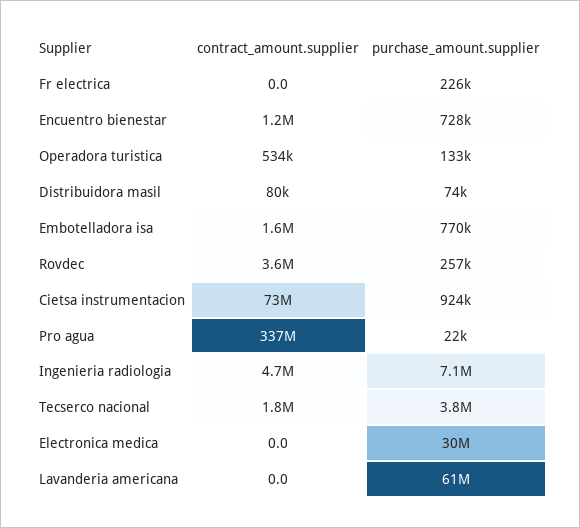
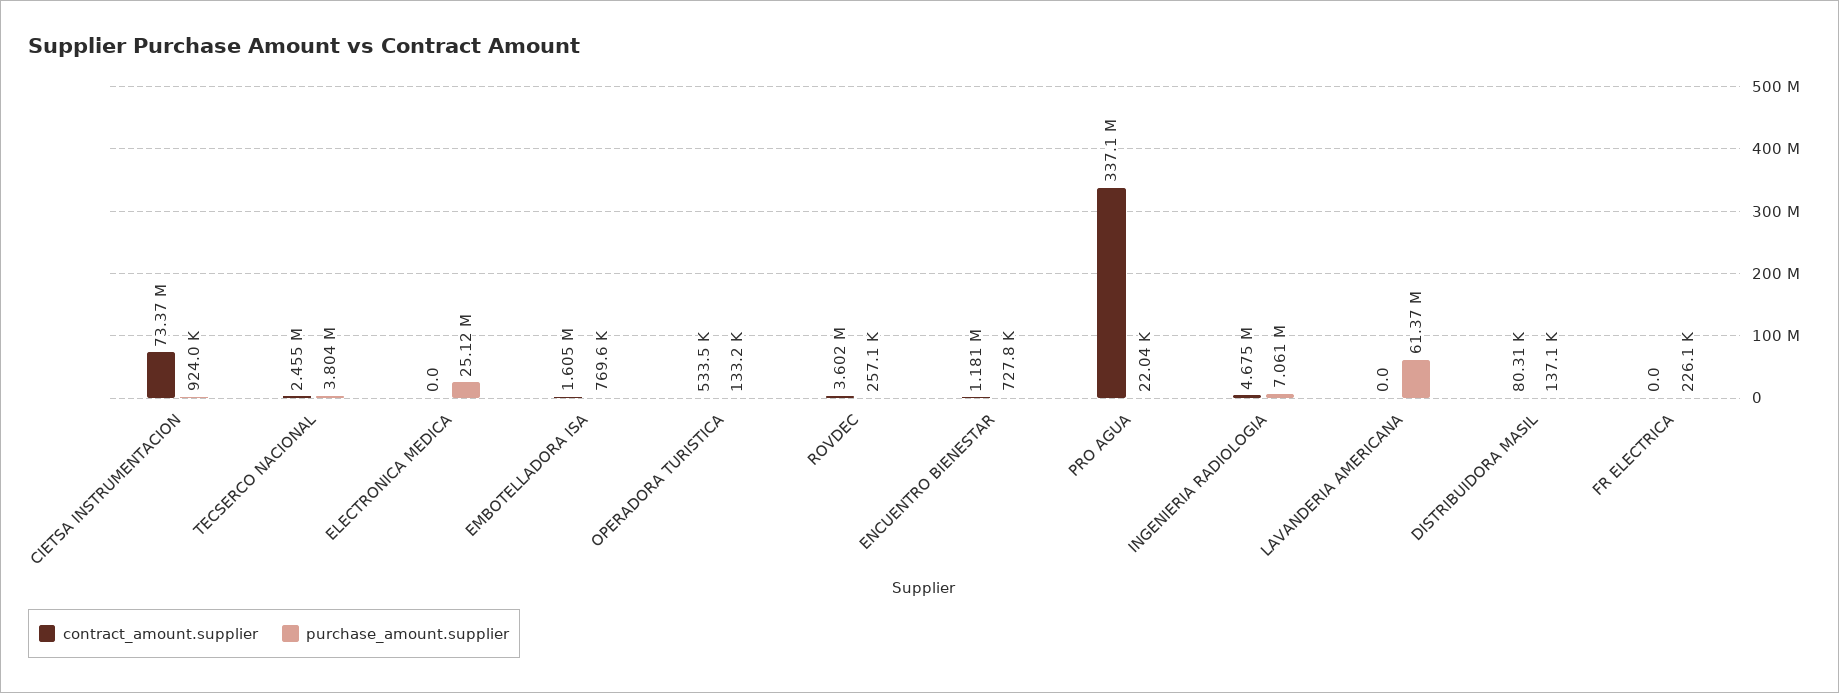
  {
    "contract_amount.supplier": {
      "Fr electrica": 0,
      "Encuentro bienestar": 1181000,
      "Operadora turistica": 533500,
      "Distribuidora masil": 80310,
      "Embotelladora isa": 1605000,
      "Rovdec": 3602000,
      "Cietsa instrumentacion": 73370000,
      "Pro agua": 337100000,
      "Ingenieria radiologia": 4675000,
-     "Tecserco nacional": 1800000,
+     "Tecserco nacional": 2455000,
      "Electronica medica": 0,
      "Lavanderia americana": 0
    },
    "purchase_amount.supplier": {
      "Fr electrica": 226100,
      "Encuentro bienestar": 727800,
      "Operadora turistica": 133200,
-     "Distribuidora masil": 74000,
+     "Distribuidora masil": 137100,
      "Embotelladora isa": 769600,
      "Rovdec": 257100,
      "Cietsa instrumentacion": 924000,
      "Pro agua": 22040,
      "Ingenieria radiologia": 7061000,
      "Tecserco nacional": 3804000,
-     "Electronica medica": 30000000,
+     "Electronica medica": 25120000,
      "Lavanderia americana": 61370000
    }
  }

